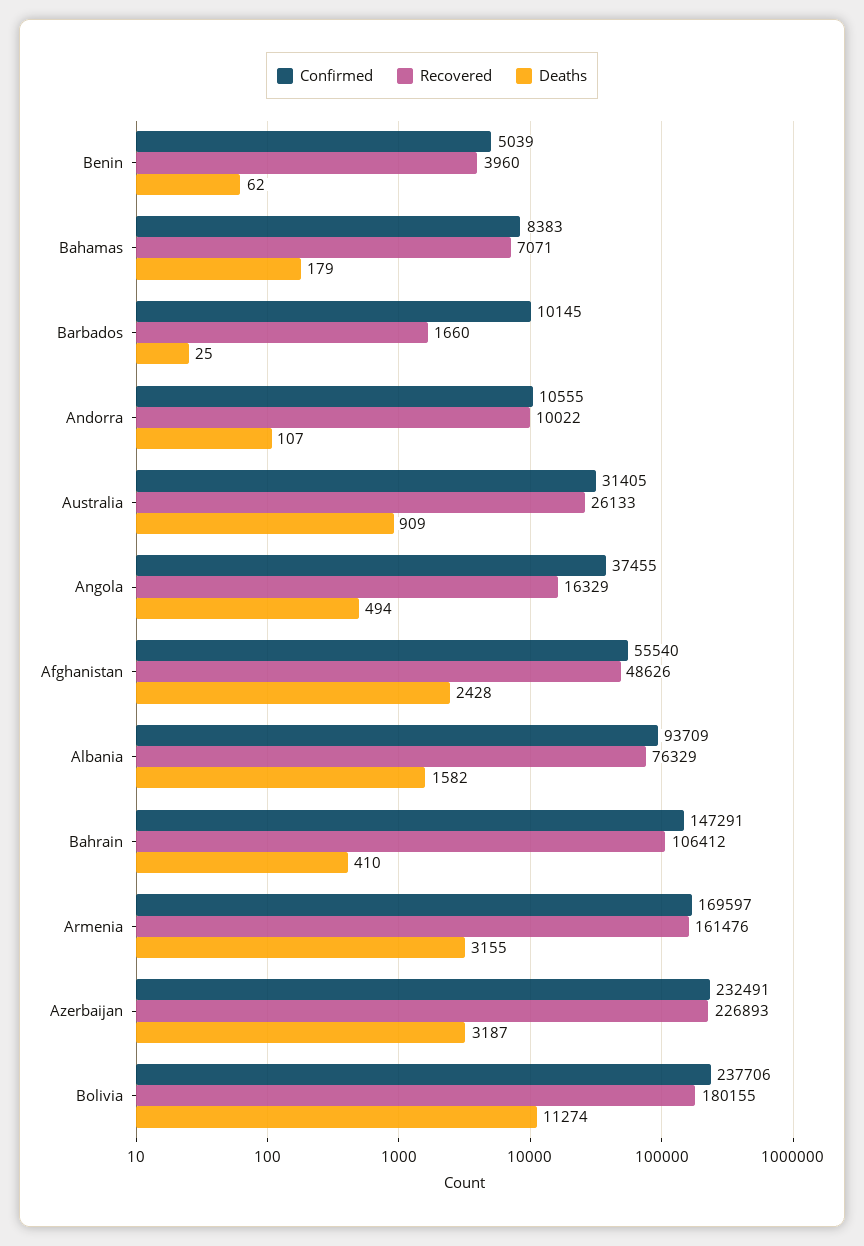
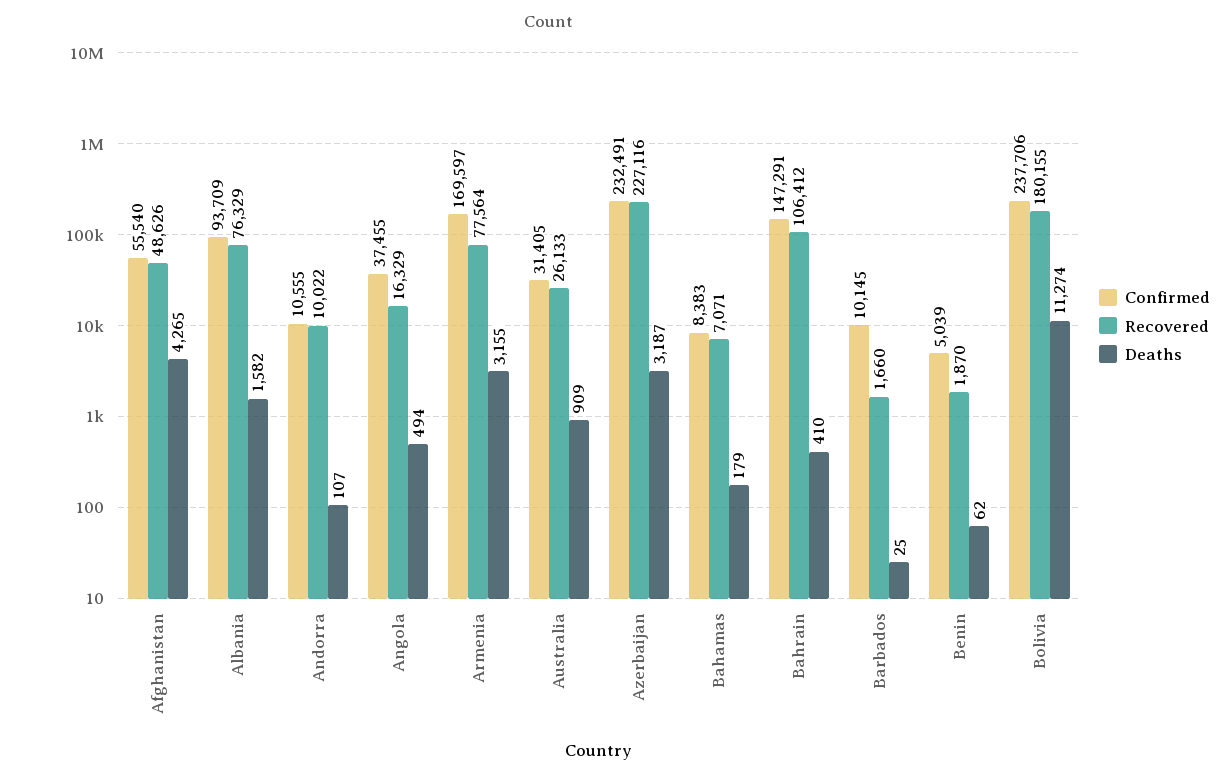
  {
    "Confirmed": {
      "Benin": 5039,
      "Bahamas": 8383,
      "Barbados": 10145,
      "Andorra": 10555,
      "Australia": 31405,
      "Angola": 37455,
      "Afghanistan": 55540,
      "Albania": 93709,
      "Bahrain": 147291,
      "Armenia": 169597,
      "Azerbaijan": 232491,
      "Bolivia": 237706
    },
    "Recovered": {
-     "Benin": 3960,
+     "Benin": 1870,
      "Bahamas": 7071,
      "Barbados": 1660,
      "Andorra": 10022,
      "Australia": 26133,
      "Angola": 16329,
      "Afghanistan": 48626,
      "Albania": 76329,
      "Bahrain": 106412,
-     "Armenia": 161476,
+     "Armenia": 77564,
-     "Azerbaijan": 226893,
+     "Azerbaijan": 227116,
      "Bolivia": 180155
    },
    "Deaths": {
      "Benin": 62,
      "Bahamas": 179,
      "Barbados": 25,
      "Andorra": 107,
      "Australia": 909,
      "Angola": 494,
-     "Afghanistan": 2428,
+     "Afghanistan": 4265,
      "Albania": 1582,
      "Bahrain": 410,
      "Armenia": 3155,
      "Azerbaijan": 3187,
      "Bolivia": 11274
    }
  }

